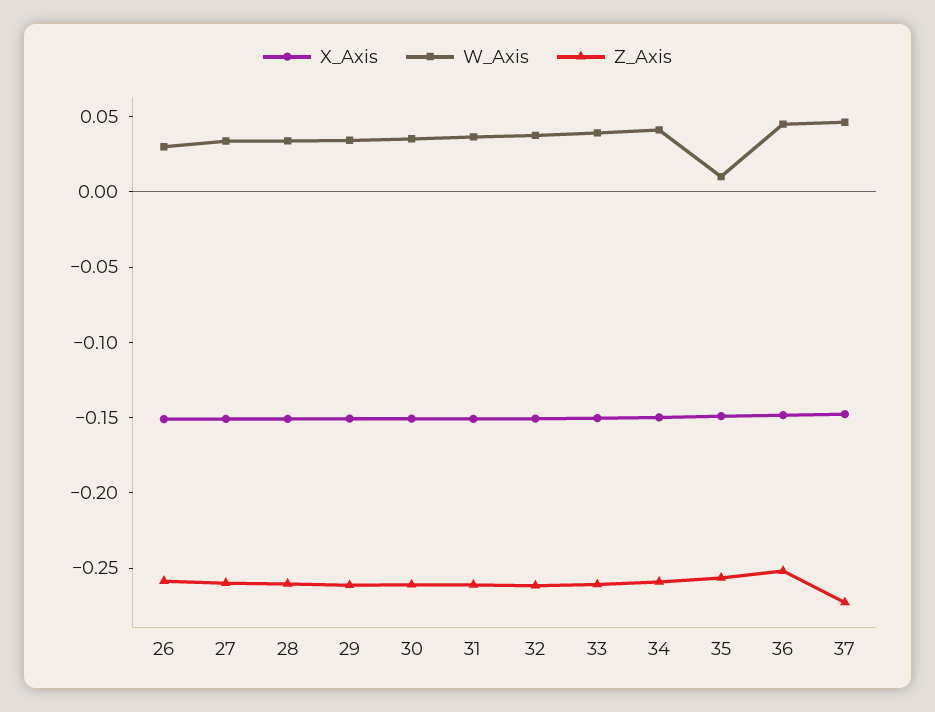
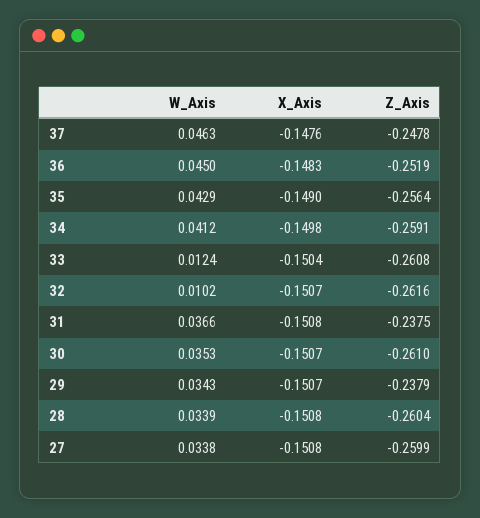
  {
    "X_Axis": {
-     "26": -0.15,
      "27": -0.1508,
      "28": -0.1508,
      "29": -0.1507,
      "30": -0.1507,
      "31": -0.1508,
      "32": -0.1507,
      "33": -0.1504,
      "34": -0.1498,
      "35": -0.149,
      "36": -0.1483,
      "37": -0.1476
    },
    "W_Axis": {
-     "26": 0.03,
      "27": 0.0338,
      "28": 0.0339,
      "29": 0.0343,
      "30": 0.0353,
      "31": 0.0366,
-     "32": 0.04,
+     "32": 0.0102,
-     "33": 0.04,
+     "33": 0.0124,
      "34": 0.0412,
-     "35": 0.01,
+     "35": 0.0429,
      "36": 0.045,
      "37": 0.0463
    },
    "Z_Axis": {
-     "26": -0.26,
      "27": -0.2599,
      "28": -0.2604,
-     "29": -0.26,
+     "29": -0.2379,
      "30": -0.261,
-     "31": -0.26,
+     "31": -0.2375,
      "32": -0.2616,
      "33": -0.2608,
      "34": -0.2591,
      "35": -0.2564,
      "36": -0.2519,
-     "37": -0.27
+     "37": -0.2478
    }
  }

